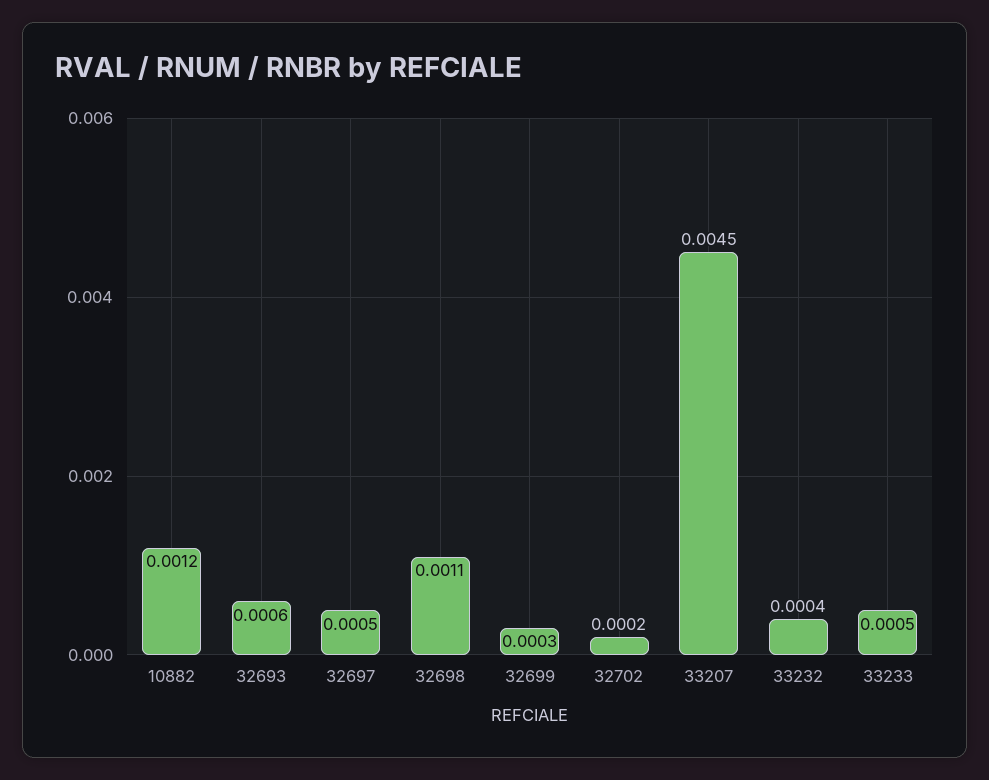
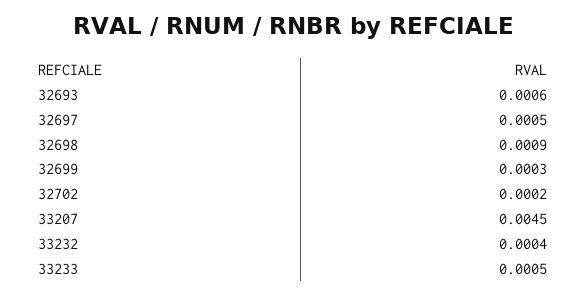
  {
-   "10882": 0.0012,
    "32693": 0.0006,
    "32697": 0.0005,
-   "32698": 0.0011,
+   "32698": 0.0009,
    "32699": 0.0003,
    "32702": 0.0002,
    "33207": 0.0045,
    "33232": 0.0004,
    "33233": 0.0005
  }

